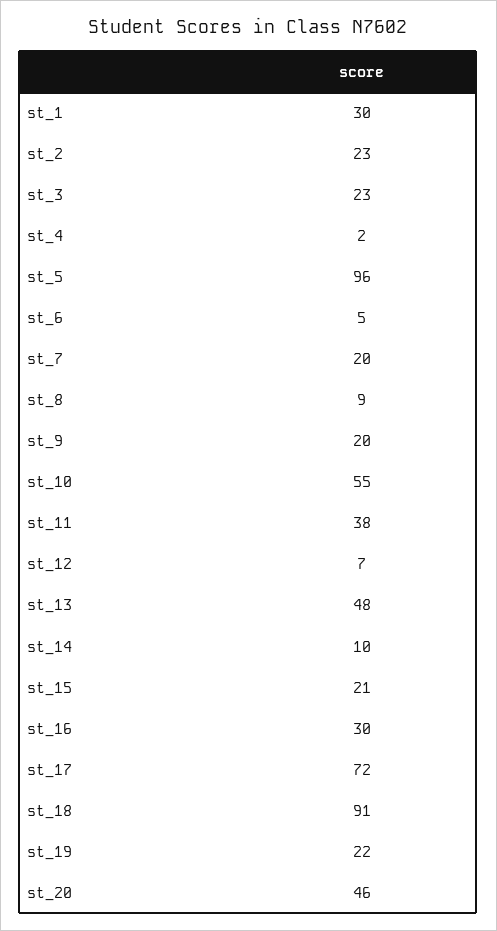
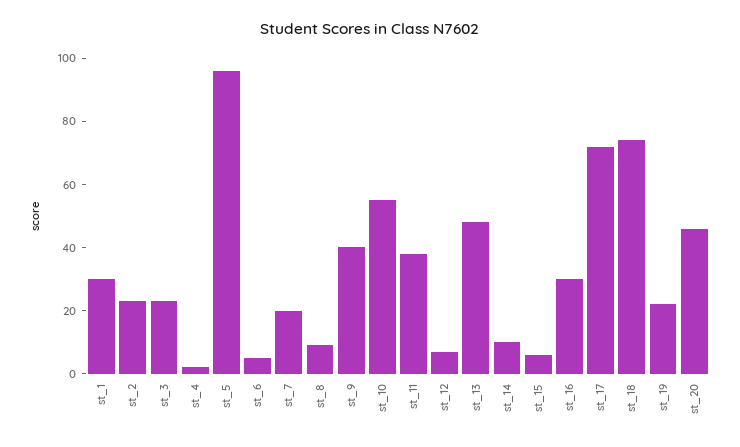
  {
    "st_1": 30,
    "st_2": 23,
    "st_3": 23,
    "st_4": 2,
    "st_5": 96,
    "st_6": 5,
    "st_7": 20,
    "st_8": 9,
-   "st_9": 20,
+   "st_9": 40,
    "st_10": 55,
    "st_11": 38,
    "st_12": 7,
    "st_13": 48,
    "st_14": 10,
-   "st_15": 21,
+   "st_15": 5,
    "st_16": 30,
    "st_17": 72,
-   "st_18": 91,
+   "st_18": 75,
    "st_19": 22,
    "st_20": 46
  }

